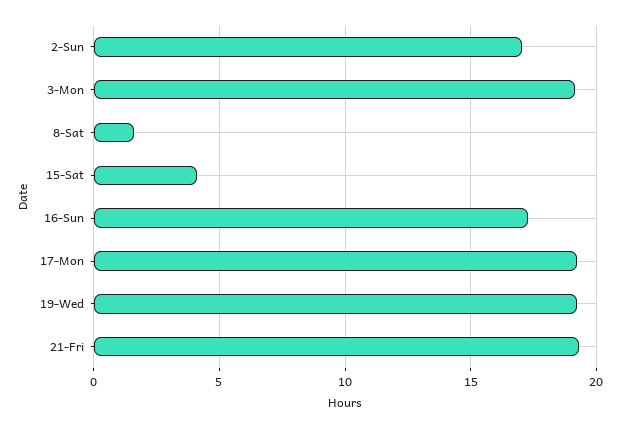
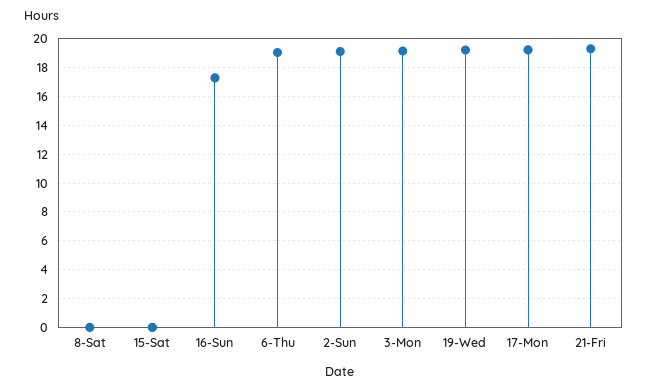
  {
-   "2-Sun": 17,
+   "2-Sun": 19,
    "3-Mon": 19,
-   "8-Sat": 1.5,
+   "8-Sat": 0,
-   "15-Sat": 4,
+   "15-Sat": 0,
    "16-Sun": 17.5,
    "17-Mon": 19,
    "19-Wed": 19,
-   "21-Fri": 19.5
+   "21-Fri": 19.5,
+   "6-Thu": 19
  }

